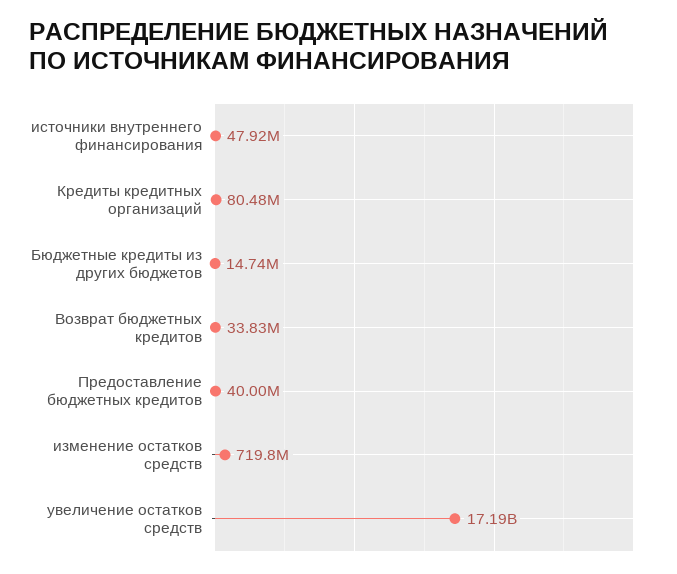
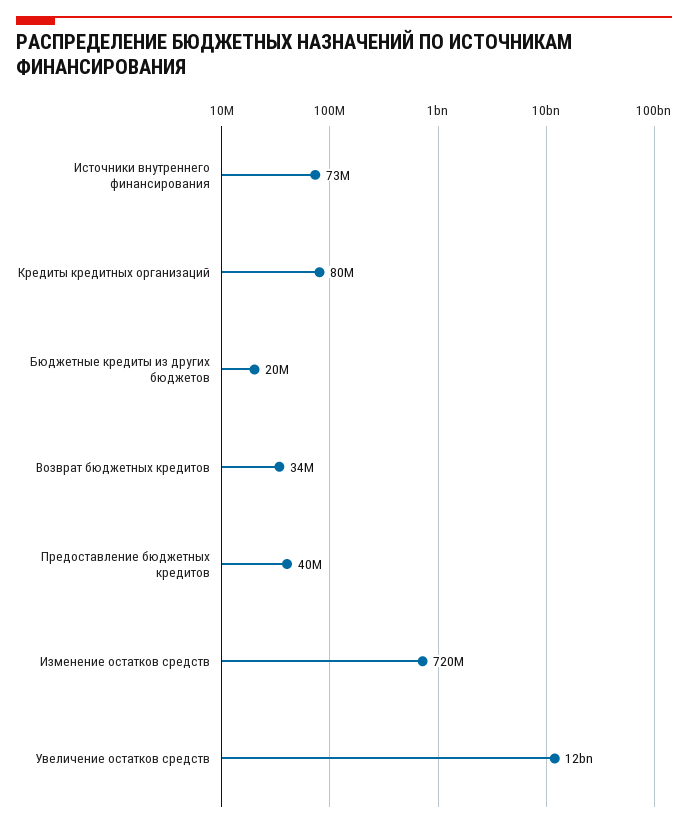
  {
-   "источники внутреннего финансирования": 47920000,
+   "источники внутреннего финансирования": 73000000,
    "Кредиты кредитных организаций": 80480000,
-   "Бюджетные кредиты из других бюджетов": 14740000,
+   "Бюджетные кредиты из других бюджетов": 20000000,
    "Возврат бюджетных кредитов": 33830000,
    "Предоставление бюджетных кредитов": 40000000,
    "изменение остатков средств": 719800000,
-   "увеличение остатков средств": 17190000000
+   "увеличение остатков средств": 12000000000
  }

